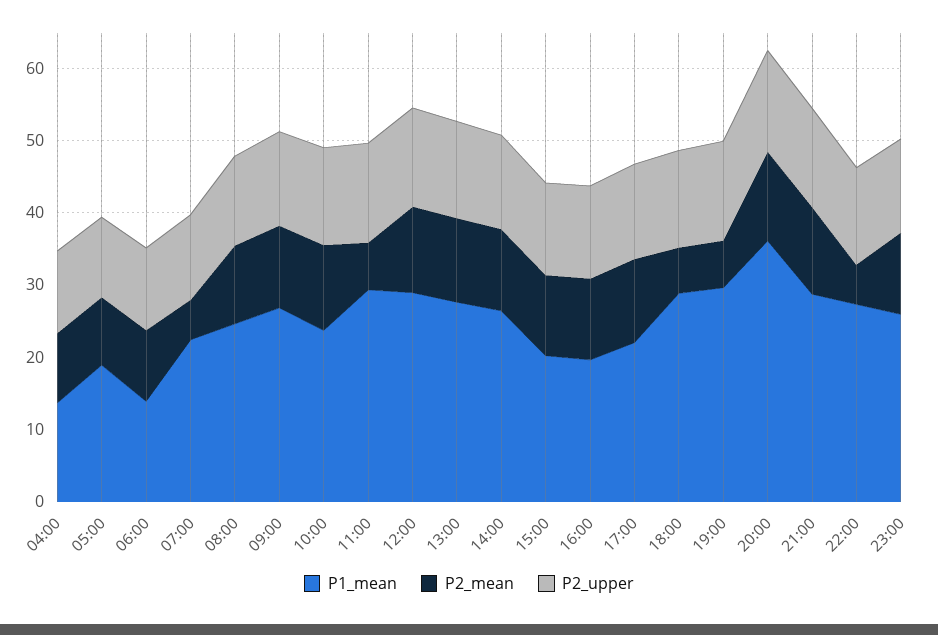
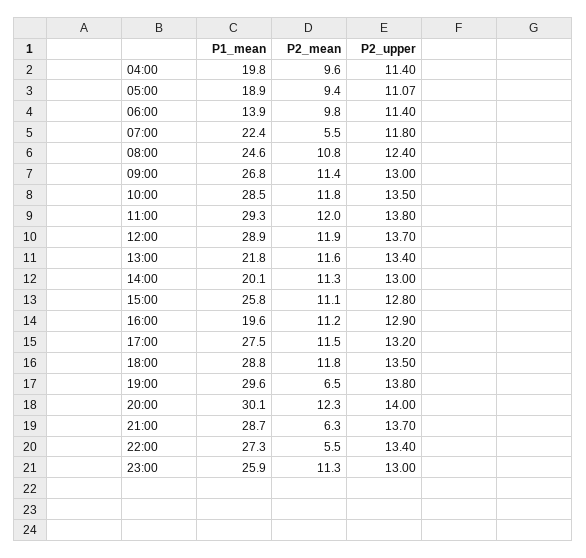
  {
    "P1_mean": {
-     "04:00": 14,
+     "04:00": 19.8,
      "05:00": 18.9,
      "06:00": 13.9,
      "07:00": 22.4,
      "08:00": 24.6,
      "09:00": 26.8,
-     "10:00": 24,
+     "10:00": 28.5,
      "11:00": 29.3,
      "12:00": 28.9,
-     "13:00": 28,
+     "13:00": 21.8,
-     "14:00": 26,
+     "14:00": 20.1,
-     "15:00": 20,
+     "15:00": 25.8,
      "16:00": 19.6,
-     "17:00": 22,
+     "17:00": 27.5,
      "18:00": 28.8,
      "19:00": 29.6,
-     "20:00": 36,
+     "20:00": 30.1,
      "21:00": 28.7,
      "22:00": 27.3,
      "23:00": 25.9
    },
    "P2_mean": {
      "04:00": 9.6,
      "05:00": 9.4,
      "06:00": 9.8,
      "07:00": 5.5,
      "08:00": 10.8,
      "09:00": 11.4,
      "10:00": 11.8,
-     "11:00": 6,
+     "11:00": 12,
      "12:00": 11.9,
      "13:00": 11.6,
      "14:00": 11.3,
      "15:00": 11.1,
      "16:00": 11.2,
      "17:00": 11.5,
-     "18:00": 6,
+     "18:00": 11.8,
      "19:00": 6.5,
      "20:00": 12.3,
-     "21:00": 12,
+     "21:00": 6.3,
      "22:00": 5.5,
      "23:00": 11.3
    },
    "P2_upper": {
      "04:00": 11.4,
      "05:00": 11.07,
      "06:00": 11.4,
      "07:00": 11.8,
      "08:00": 12.4,
      "09:00": 13,
      "10:00": 13.5,
      "11:00": 13.8,
      "12:00": 13.7,
      "13:00": 13.4,
      "14:00": 13,
      "15:00": 12.8,
      "16:00": 12.9,
      "17:00": 13.2,
      "18:00": 13.5,
      "19:00": 13.8,
      "20:00": 14,
      "21:00": 13.7,
      "22:00": 13.4,
      "23:00": 13
    }
  }

